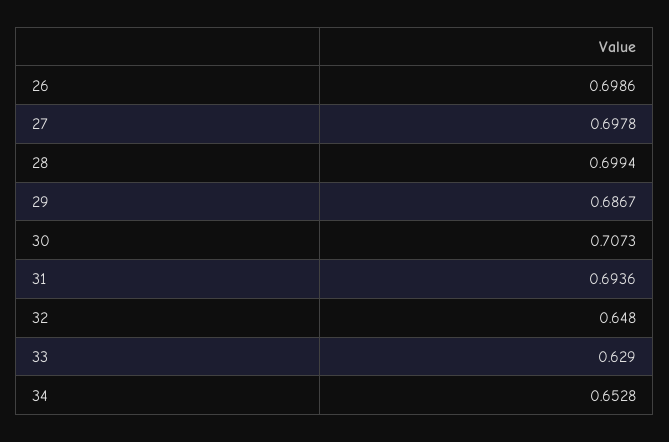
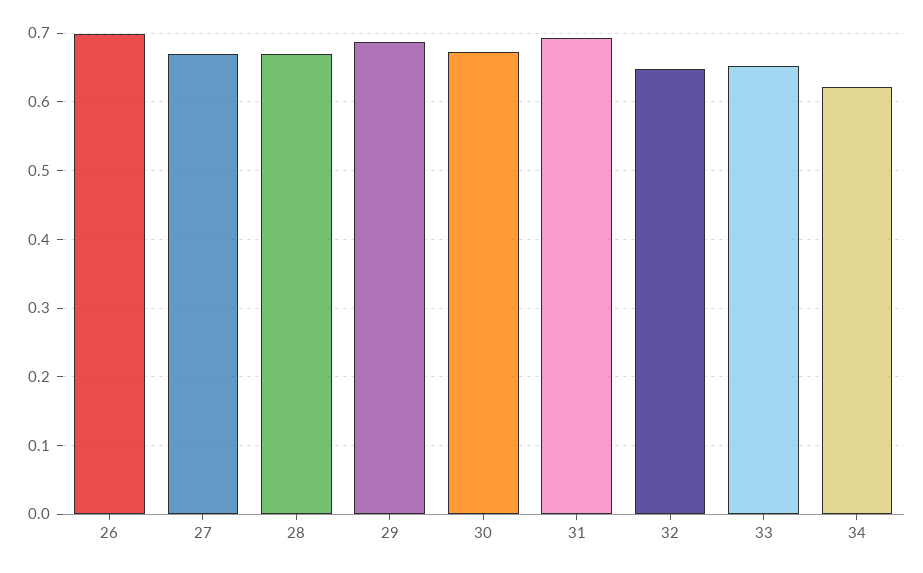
  {
    "26": 0.6986,
-   "27": 0.6978,
+   "27": 0.67,
-   "28": 0.6994,
+   "28": 0.67,
    "29": 0.6867,
-   "30": 0.7073,
+   "30": 0.67,
    "31": 0.6936,
    "32": 0.648,
-   "33": 0.629,
+   "33": 0.65,
-   "34": 0.6528
+   "34": 0.62
  }

